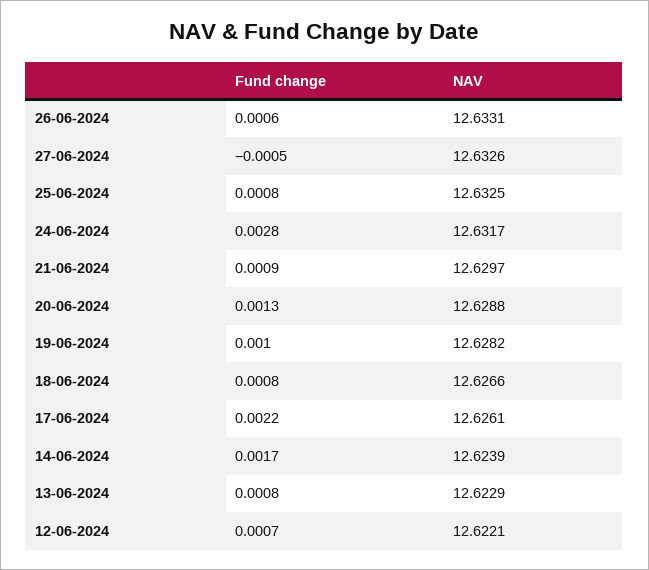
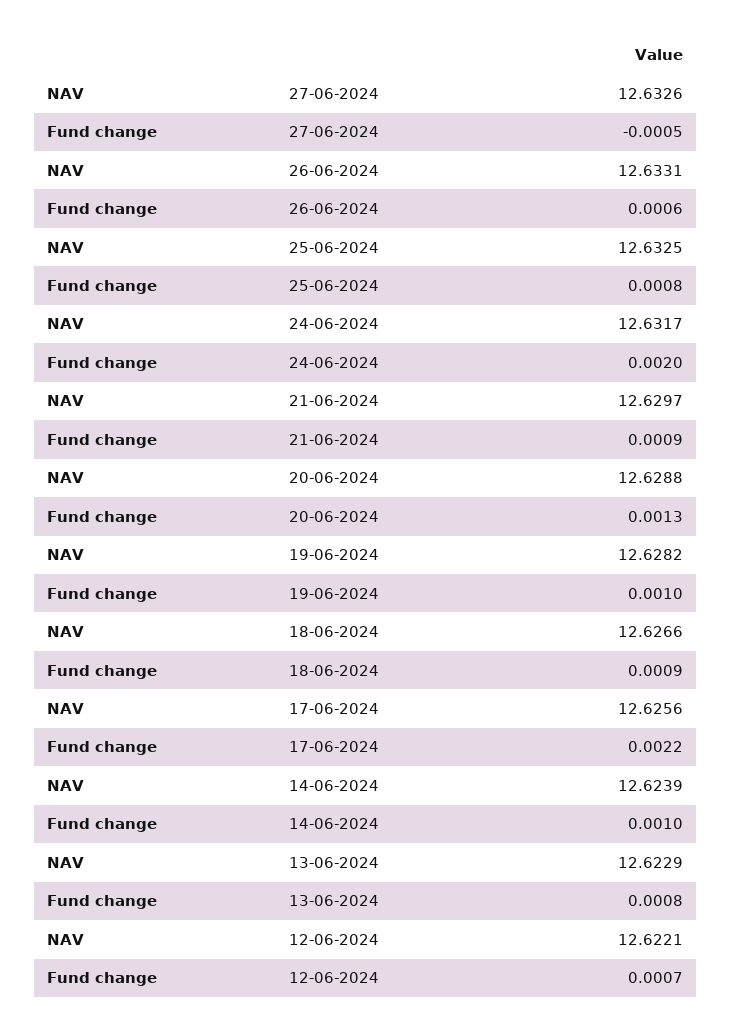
  {
    "Fund change": {
      "26-06-2024": 0.0006,
      "27-06-2024": -0.0005,
      "25-06-2024": 0.0008,
-     "24-06-2024": 0.0028,
+     "24-06-2024": 0.002,
      "21-06-2024": 0.0009,
      "20-06-2024": 0.0013,
      "19-06-2024": 0.001,
-     "18-06-2024": 0.0008,
+     "18-06-2024": 0.0009,
      "17-06-2024": 0.0022,
-     "14-06-2024": 0.0017,
+     "14-06-2024": 0.001,
      "13-06-2024": 0.0008,
      "12-06-2024": 0.0007
    },
    "NAV": {
      "26-06-2024": 12.6331,
      "27-06-2024": 12.6326,
      "25-06-2024": 12.6325,
      "24-06-2024": 12.6317,
      "21-06-2024": 12.6297,
      "20-06-2024": 12.6288,
      "19-06-2024": 12.6282,
      "18-06-2024": 12.6266,
-     "17-06-2024": 12.6261,
+     "17-06-2024": 12.6256,
      "14-06-2024": 12.6239,
      "13-06-2024": 12.6229,
      "12-06-2024": 12.6221
    }
  }

